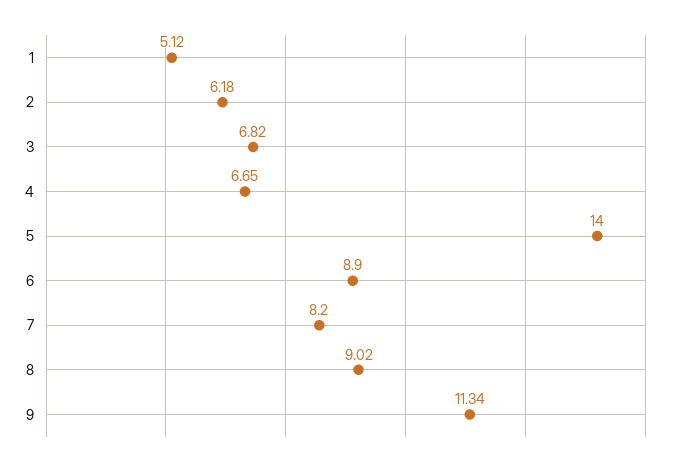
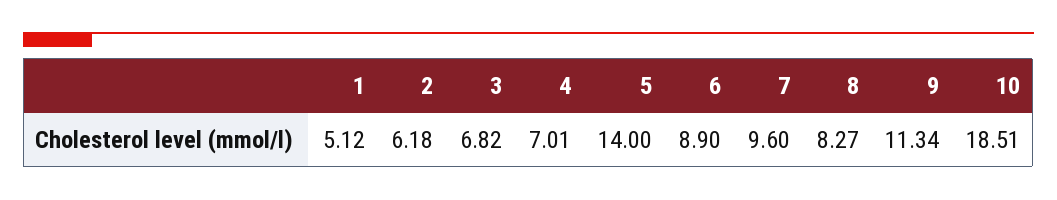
  {
    "1": 5.12,
    "2": 6.18,
    "3": 6.82,
-   "4": 6.65,
+   "4": 7.01,
    "5": 14,
    "6": 8.9,
-   "7": 8.2,
+   "7": 9.6,
-   "8": 9.02,
+   "8": 8.27,
-   "9": 11.34
+   "9": 11.34,
+   "10": 18.51
  }

